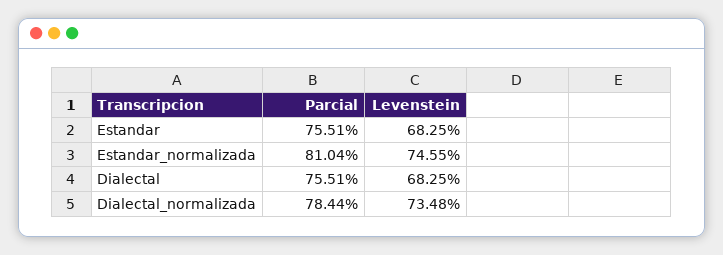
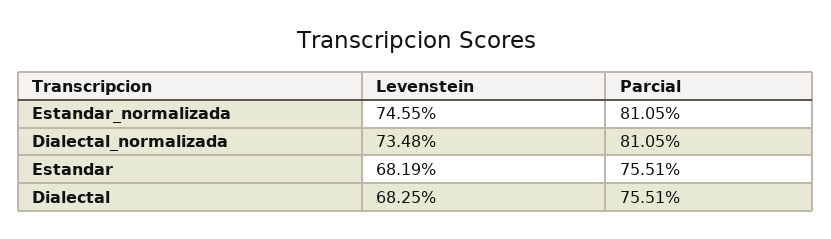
  {
    "Parcial": {
      "Estandar": 75.51,
-     "Estandar_normalizada": 81.04,
+     "Estandar_normalizada": 81.05,
      "Dialectal": 75.51,
-     "Dialectal_normalizada": 78.44
+     "Dialectal_normalizada": 81.05
    },
    "Levenstein": {
-     "Estandar": 68.25,
+     "Estandar": 68.19,
      "Estandar_normalizada": 74.55,
      "Dialectal": 68.25,
      "Dialectal_normalizada": 73.48
    }
  }

